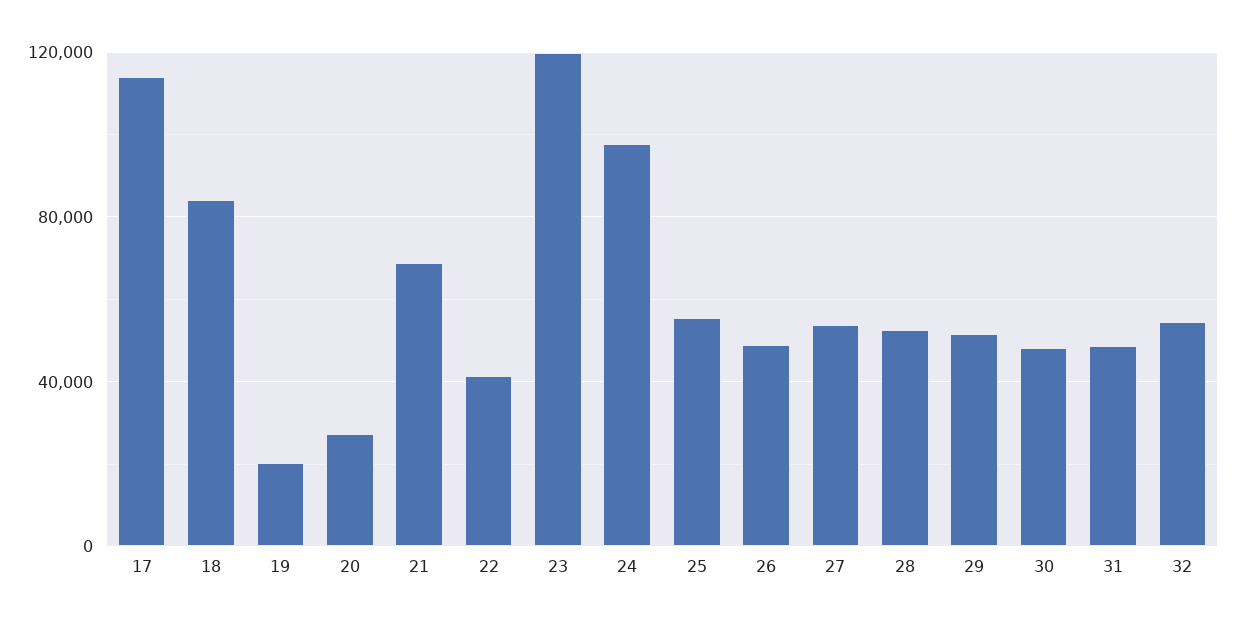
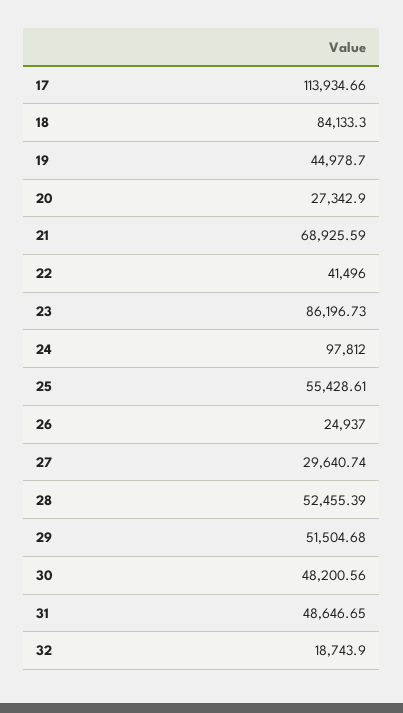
  {
    "17": 113934.66,
    "18": 84133.3,
-   "19": 20000,
+   "19": 44978.7,
    "20": 27342.9,
    "21": 68925.59,
    "22": 41496,
-   "23": 120000,
+   "23": 86196.73,
    "24": 97812,
    "25": 55428.61,
-   "26": 50000,
+   "26": 24937,
-   "27": 55000,
+   "27": 29640.74,
    "28": 52455.39,
    "29": 51504.68,
    "30": 48200.56,
    "31": 48646.65,
-   "32": 55000
+   "32": 18743.9
  }

